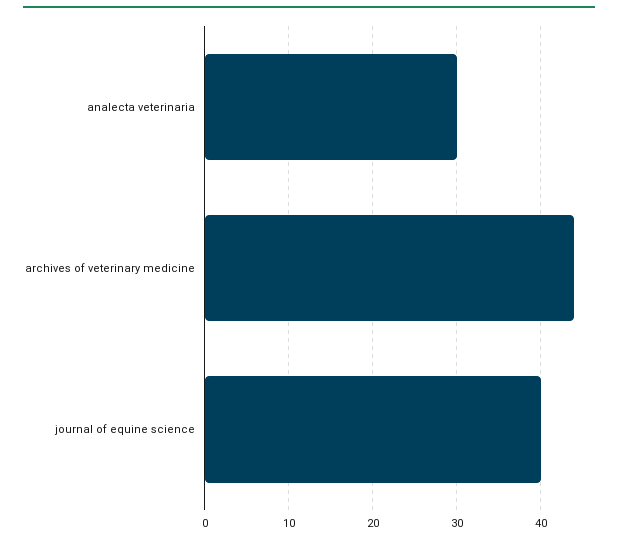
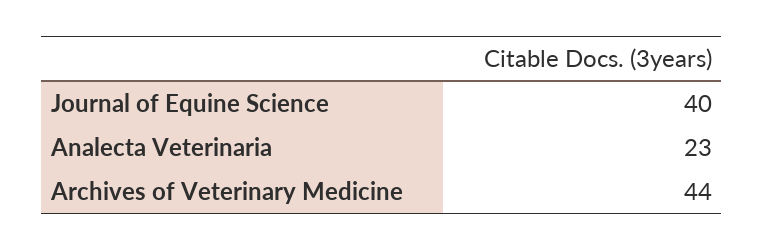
  {
-   "analecta veterinaria": 30,
+   "analecta veterinaria": 23,
    "archives of veterinary medicine": 44,
    "journal of equine science": 40
  }

